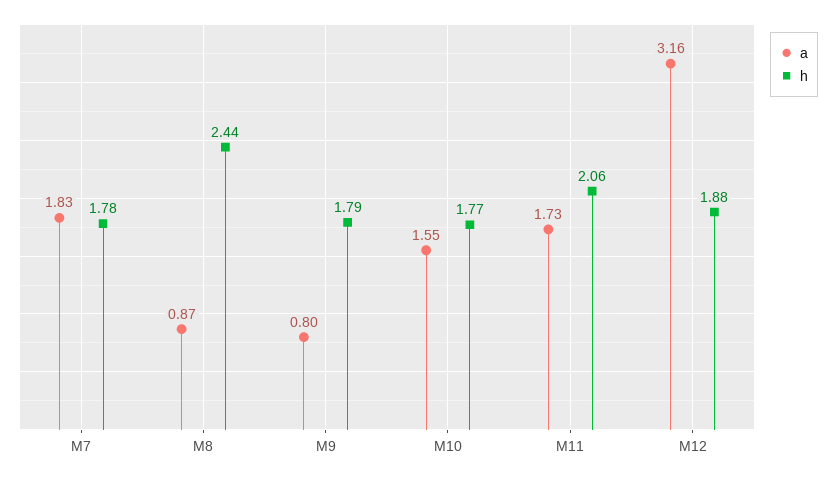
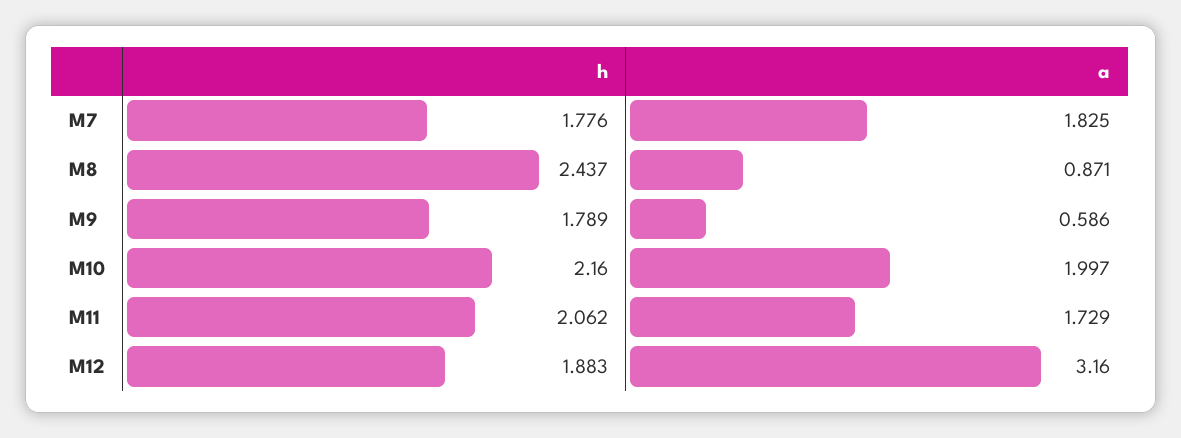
  {
    "a": {
      "M7": 1.825,
      "M8": 0.871,
-     "M9": 0.8,
+     "M9": 0.586,
-     "M10": 1.55,
+     "M10": 1.997,
      "M11": 1.729,
      "M12": 3.16
    },
    "h": {
      "M7": 1.776,
      "M8": 2.437,
      "M9": 1.789,
-     "M10": 1.77,
+     "M10": 2.16,
      "M11": 2.062,
      "M12": 1.883
    }
  }

